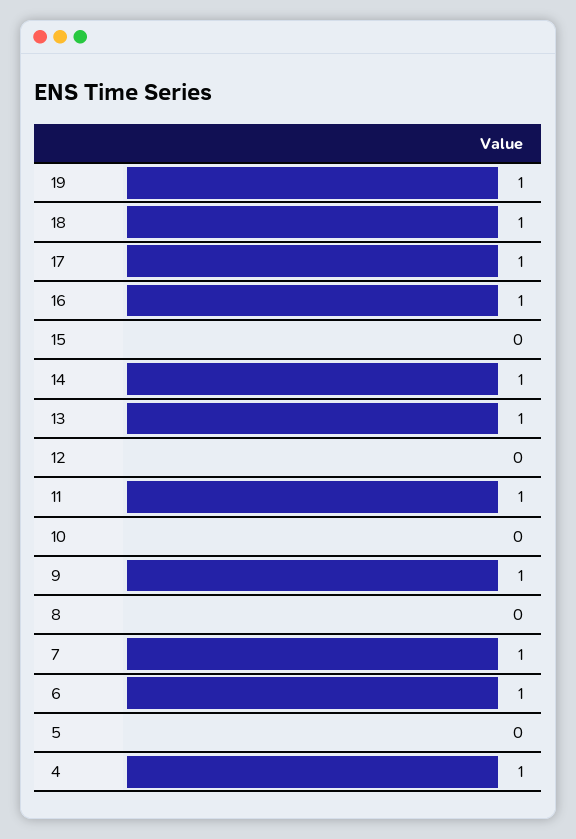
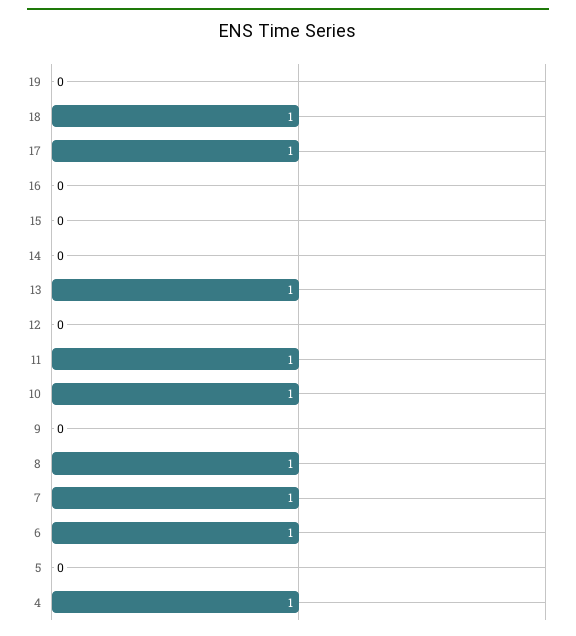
  {
-   "19": 1,
+   "19": 0,
    "18": 1,
    "17": 1,
-   "16": 1,
+   "16": 0,
    "15": 0,
-   "14": 1,
+   "14": 0,
    "13": 1,
    "12": 0,
    "11": 1,
-   "10": 0,
+   "10": 1,
-   "9": 1,
+   "9": 0,
-   "8": 0,
+   "8": 1,
    "7": 1,
    "6": 1,
    "5": 0,
    "4": 1
  }

